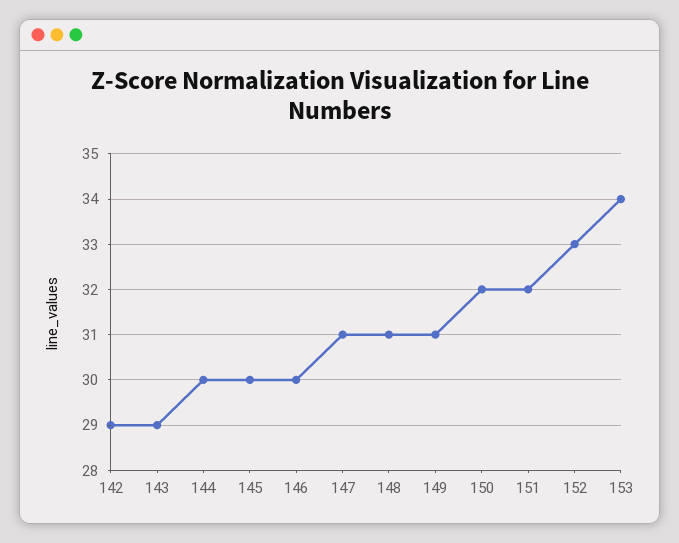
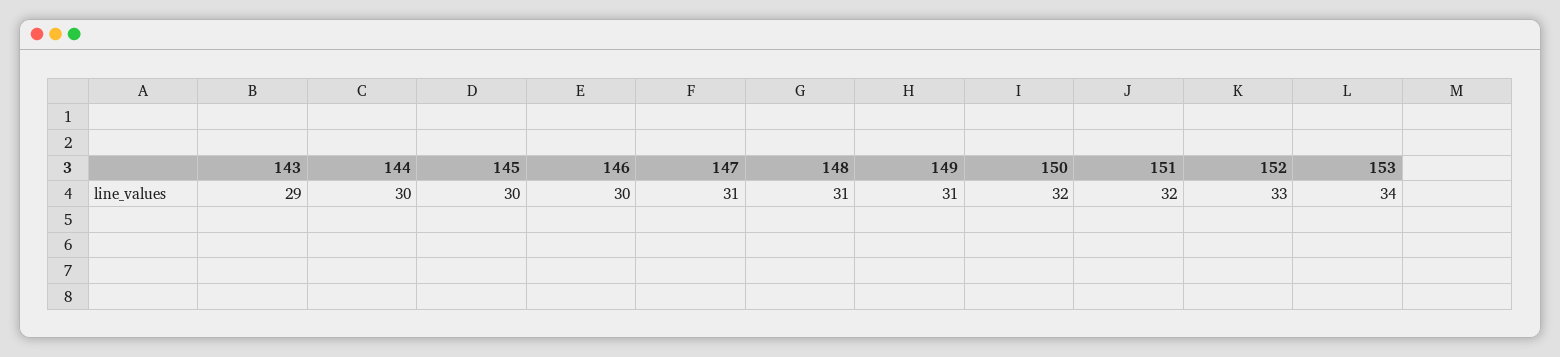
  {
-   "142": 29,
    "143": 29,
    "144": 30,
    "145": 30,
    "146": 30,
    "147": 31,
    "148": 31,
    "149": 31,
    "150": 32,
    "151": 32,
    "152": 33,
    "153": 34
  }

